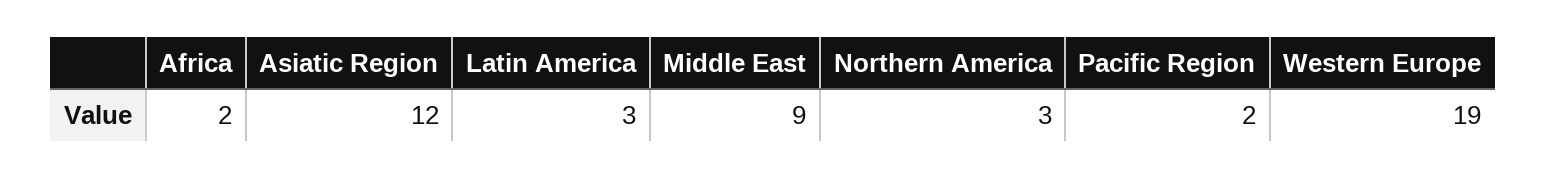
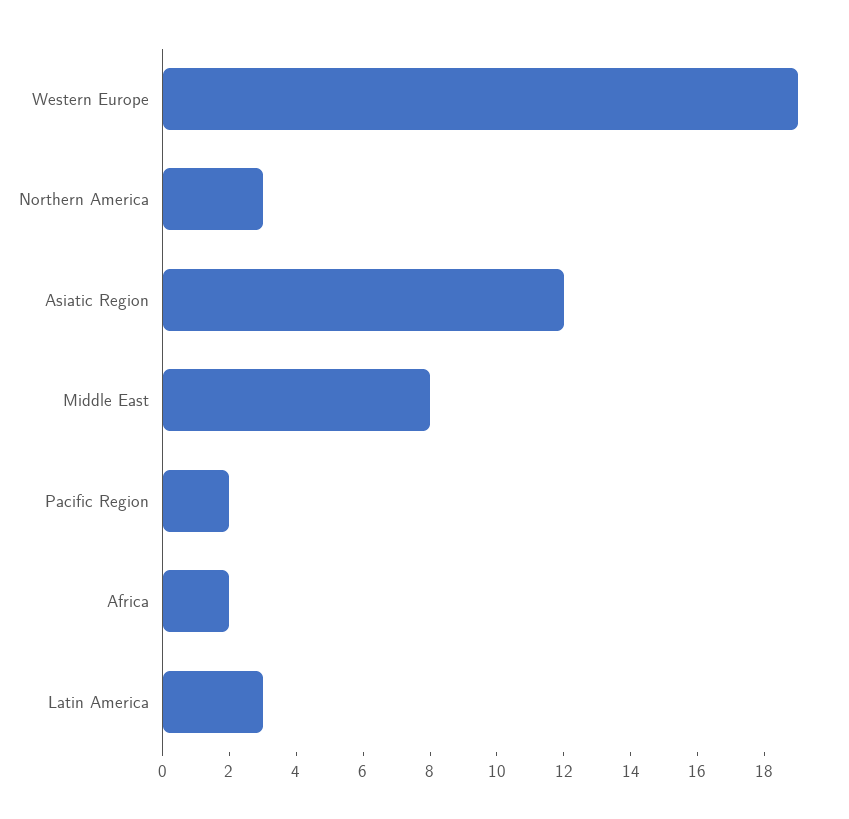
  {
    "Africa": 2,
    "Asiatic Region": 12,
    "Latin America": 3,
-   "Middle East": 9,
+   "Middle East": 8,
    "Northern America": 3,
    "Pacific Region": 2,
    "Western Europe": 19
  }

